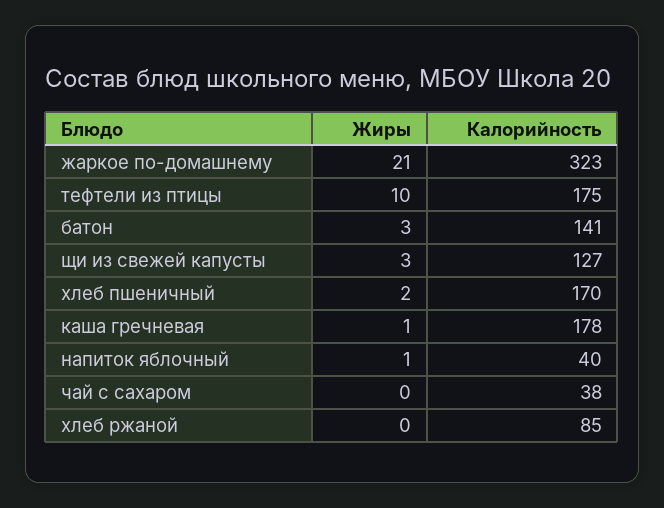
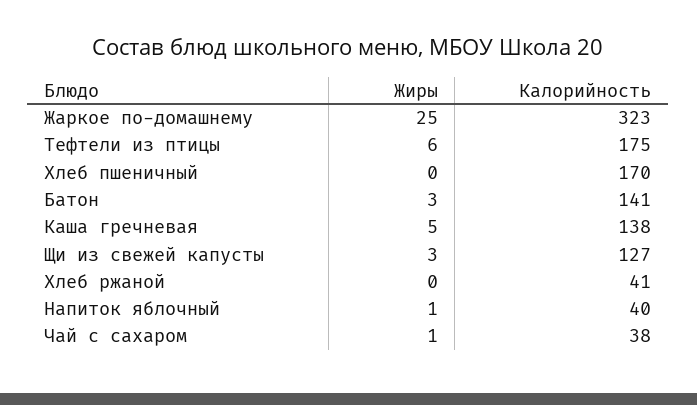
  {
    "Жиры": {
-     "жаркое по-домашнему": 21,
+     "жаркое по-домашнему": 25,
-     "тефтели из птицы": 10,
+     "тефтели из птицы": 6,
      "батон": 3,
      "щи из свежей капусты": 3,
-     "хлеб пшеничный": 2,
+     "хлеб пшеничный": 0,
-     "каша гречневая": 1,
+     "каша гречневая": 5,
      "напиток яблочный": 1,
-     "чай с сахаром": 0,
+     "чай с сахаром": 1,
      "хлеб ржаной": 0
    },
    "Калорийность": {
      "жаркое по-домашнему": 323,
      "тефтели из птицы": 175,
      "батон": 141,
      "щи из свежей капусты": 127,
      "хлеб пшеничный": 170,
-     "каша гречневая": 178,
+     "каша гречневая": 138,
      "напиток яблочный": 40,
      "чай с сахаром": 38,
-     "хлеб ржаной": 85
+     "хлеб ржаной": 41
    }
  }

